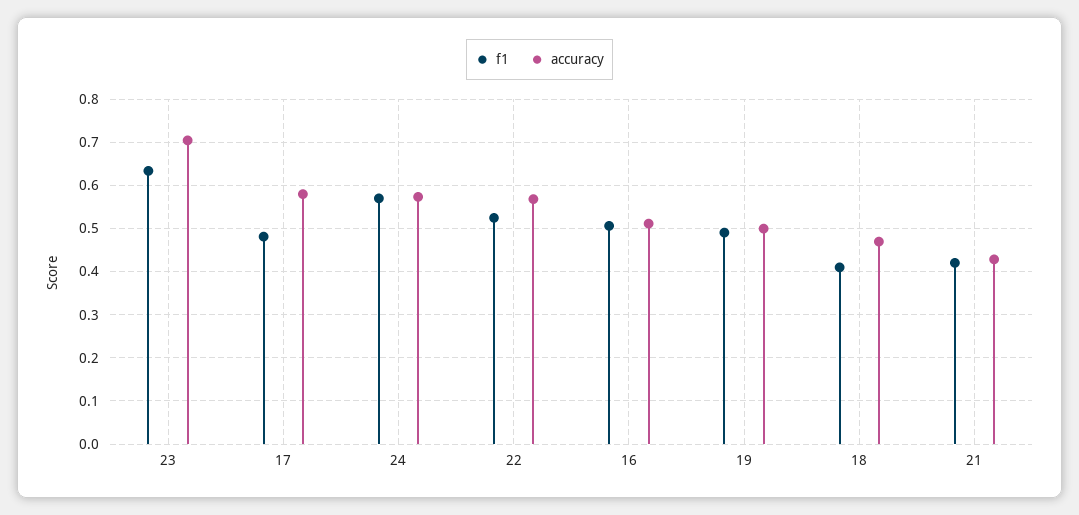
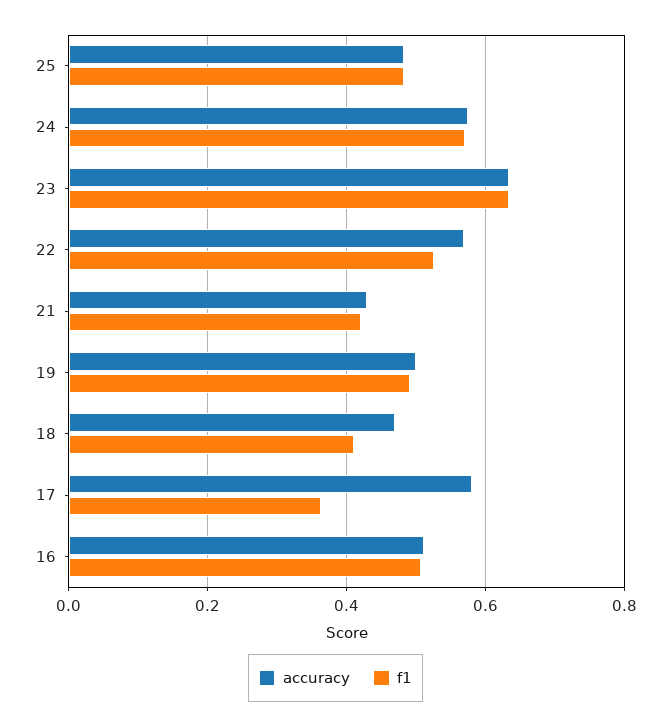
  {
    "f1": {
      "23": 0.64,
-     "17": 0.48,
+     "17": 0.36,
      "24": 0.58,
      "22": 0.52,
      "16": 0.5,
      "19": 0.5,
      "18": 0.42,
-     "21": 0.42
+     "21": 0.42,
+     "25": 0.48
    },
    "accuracy": {
-     "23": 0.7,
+     "23": 0.64,
      "17": 0.58,
      "24": 0.58,
      "22": 0.56,
      "16": 0.52,
      "19": 0.5,
      "18": 0.46,
-     "21": 0.42
+     "21": 0.42,
+     "25": 0.48
    }
  }

